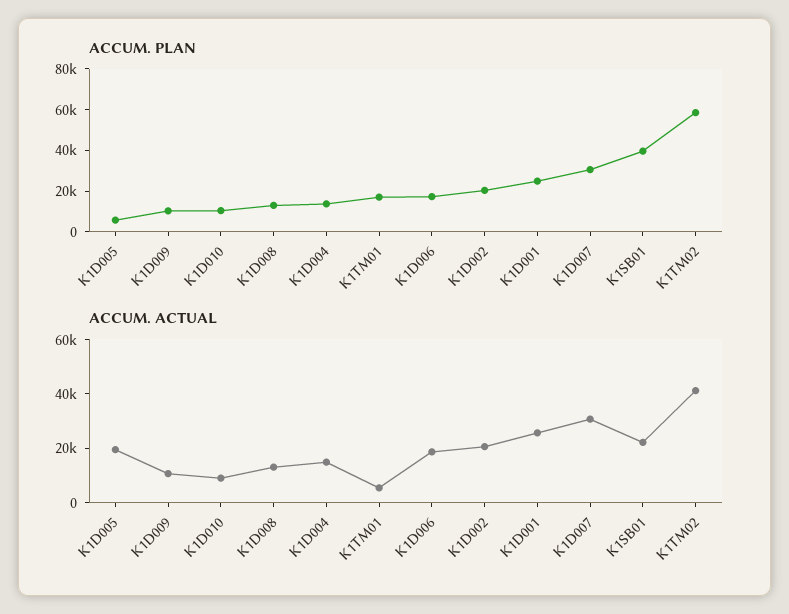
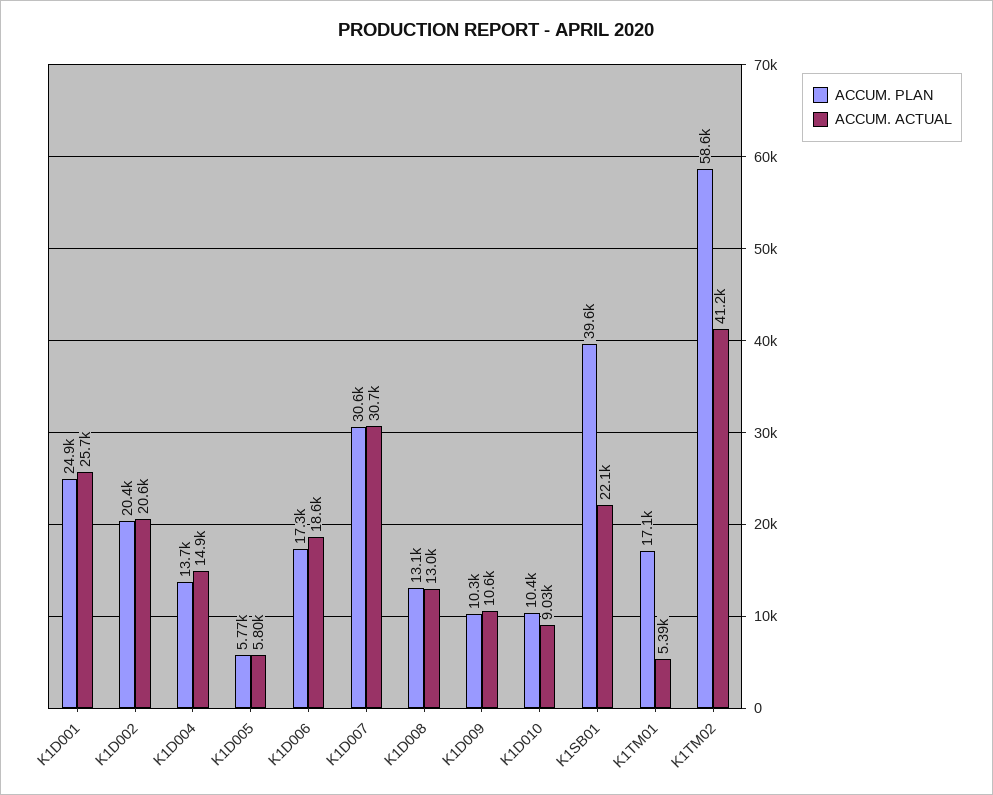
  {
    "ACCUM. PLAN": {
      "K1D005": 5770,
      "K1D009": 10300,
      "K1D010": 10400,
      "K1D008": 13100,
      "K1D004": 13700,
      "K1TM01": 17100,
      "K1D006": 17300,
      "K1D002": 20400,
      "K1D001": 24900,
      "K1D007": 30600,
      "K1SB01": 39600,
      "K1TM02": 58600
    },
    "ACCUM. ACTUAL": {
-     "K1D005": 20000,
+     "K1D005": 5800,
      "K1D009": 10600,
      "K1D010": 9030,
      "K1D008": 13000,
      "K1D004": 14900,
      "K1TM01": 5390,
      "K1D006": 18600,
      "K1D002": 20600,
      "K1D001": 25700,
      "K1D007": 30700,
      "K1SB01": 22100,
      "K1TM02": 41200
    }
  }

